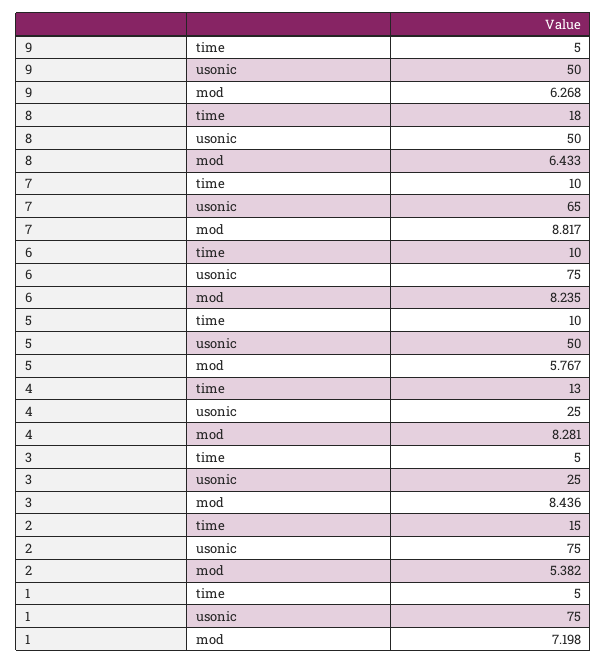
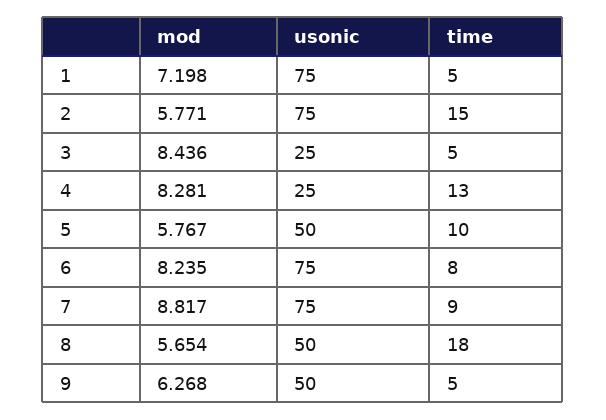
  {
    "9": {
      "time": 5,
      "usonic": 50,
      "mod": 6.268
    },
    "8": {
      "time": 18,
      "usonic": 50,
-     "mod": 6.433
+     "mod": 5.654
    },
    "7": {
-     "time": 10,
+     "time": 9,
-     "usonic": 65,
+     "usonic": 75,
      "mod": 8.817
    },
    "6": {
-     "time": 10,
+     "time": 8,
      "usonic": 75,
      "mod": 8.235
    },
    "5": {
      "time": 10,
      "usonic": 50,
      "mod": 5.767
    },
    "4": {
      "time": 13,
      "usonic": 25,
      "mod": 8.281
    },
    "3": {
      "time": 5,
      "usonic": 25,
      "mod": 8.436
    },
    "2": {
      "time": 15,
      "usonic": 75,
-     "mod": 5.382
+     "mod": 5.771
    },
    "1": {
      "time": 5,
      "usonic": 75,
      "mod": 7.198
    }
  }

